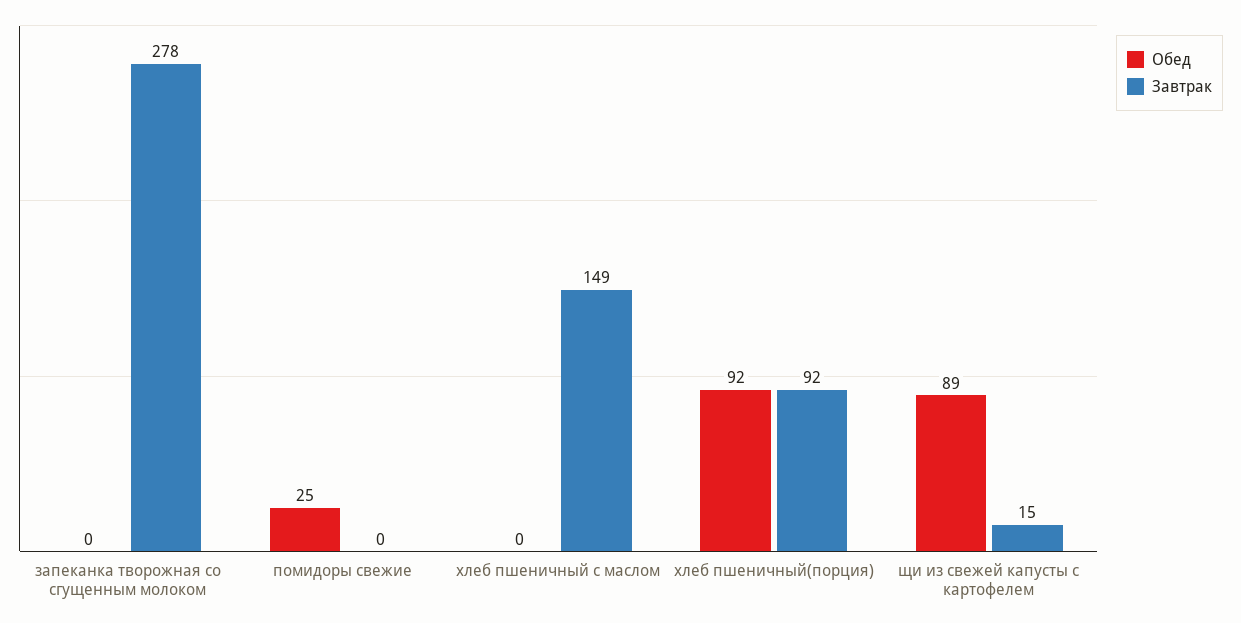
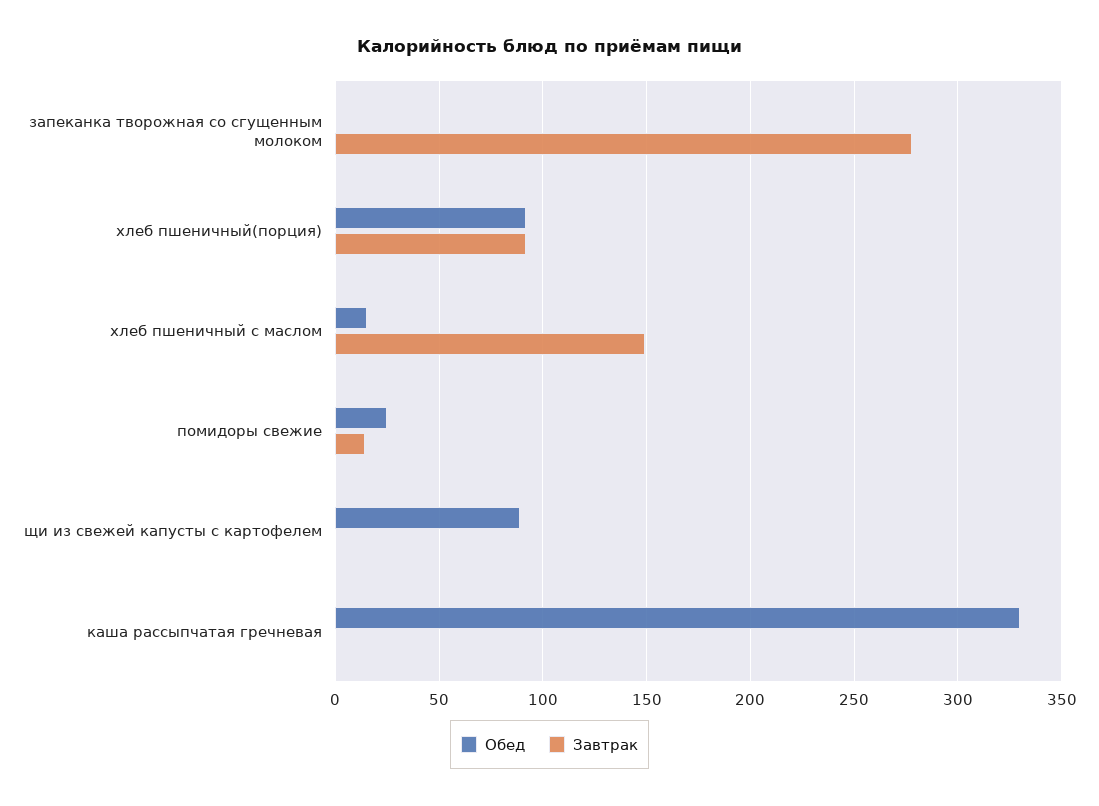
  {
    "Обед": {
      "запеканка творожная со сгущенным молоком": 0,
      "помидоры свежие": 25,
-     "хлеб пшеничный с маслом": 0,
+     "хлеб пшеничный с маслом": 15,
      "хлеб пшеничный(порция)": 92,
-     "щи из свежей капусты с картофелем": 89
+     "щи из свежей капусты с картофелем": 89,
+     "каша рассыпчатая гречневая": 330
    },
    "Завтрак": {
      "запеканка творожная со сгущенным молоком": 278,
-     "помидоры свежие": 0,
+     "помидоры свежие": 15,
      "хлеб пшеничный с маслом": 149,
      "хлеб пшеничный(порция)": 92,
-     "щи из свежей капусты с картофелем": 15
+     "щи из свежей капусты с картофелем": 0,
+     "каша рассыпчатая гречневая": 0
    }
  }

